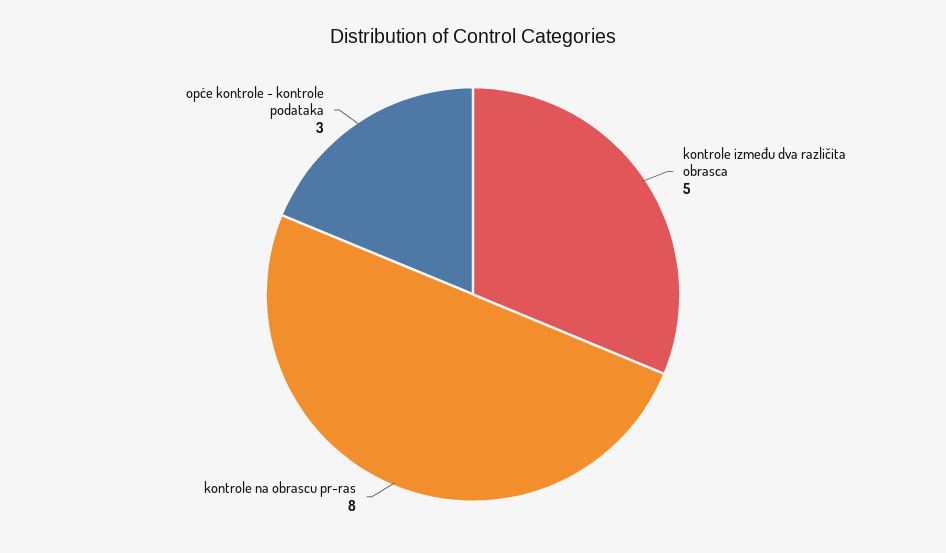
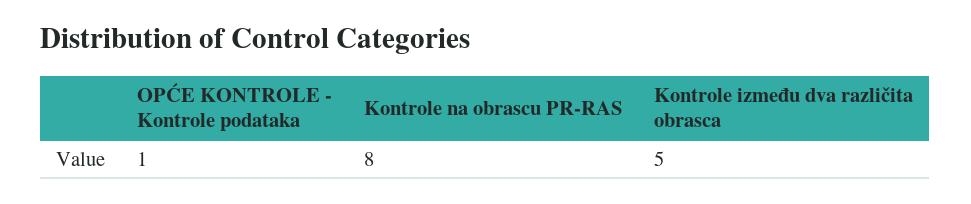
  {
    "kontrole između dva različita obrasca": 5,
    "kontrole na obrascu pr-ras": 8,
-   "opće kontrole - kontrole podataka": 3
+   "opće kontrole - kontrole podataka": 1
  }

